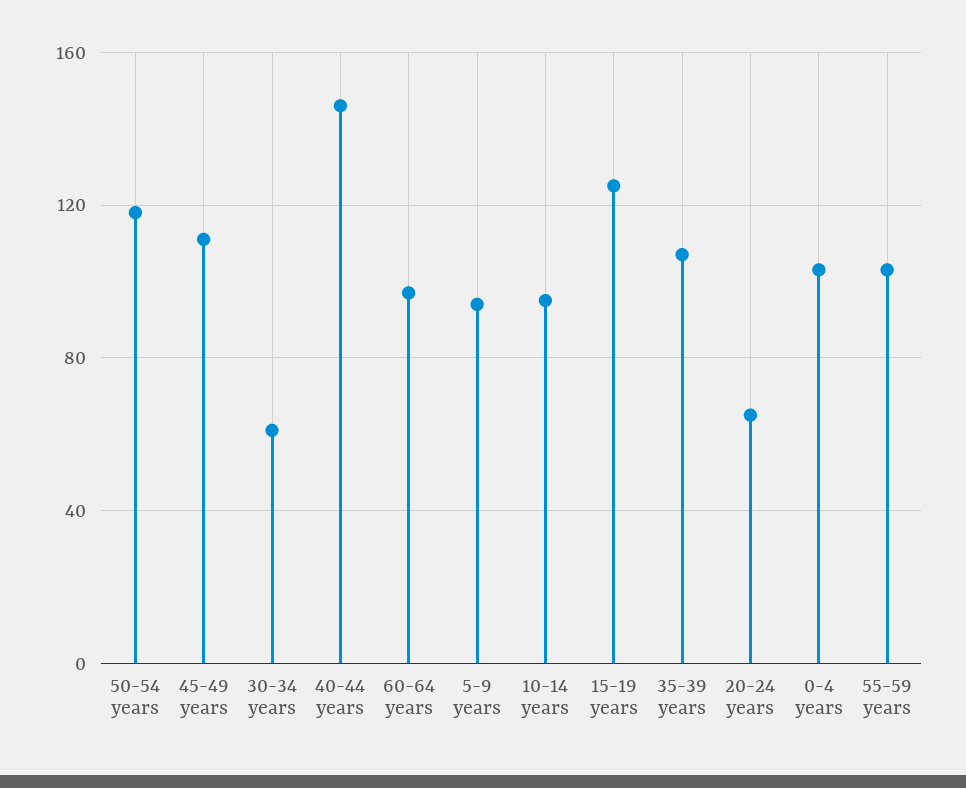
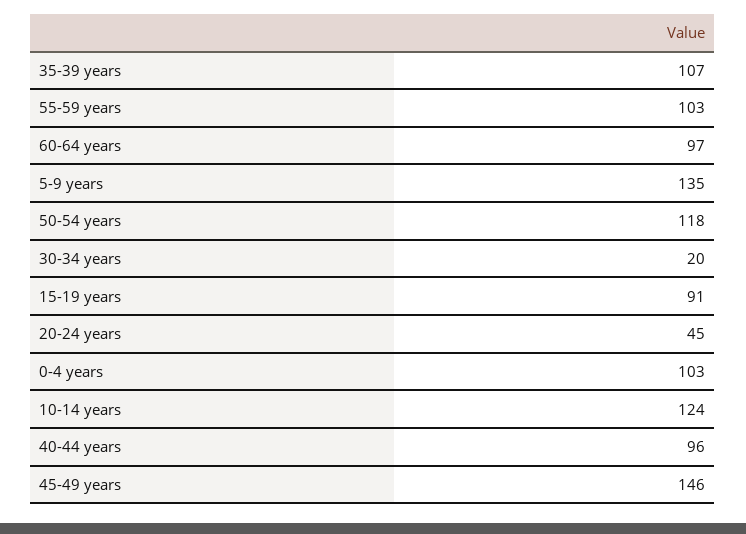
  {
    "50-54 years": 118,
-   "45-49 years": 110,
+   "45-49 years": 146,
-   "30-34 years": 60,
+   "30-34 years": 20,
-   "40-44 years": 145,
+   "40-44 years": 96,
    "60-64 years": 97,
-   "5-9 years": 95,
+   "5-9 years": 135,
-   "10-14 years": 95,
+   "10-14 years": 124,
-   "15-19 years": 125,
+   "15-19 years": 91,
    "35-39 years": 107,
-   "20-24 years": 65,
+   "20-24 years": 45,
    "0-4 years": 103,
    "55-59 years": 103
  }

